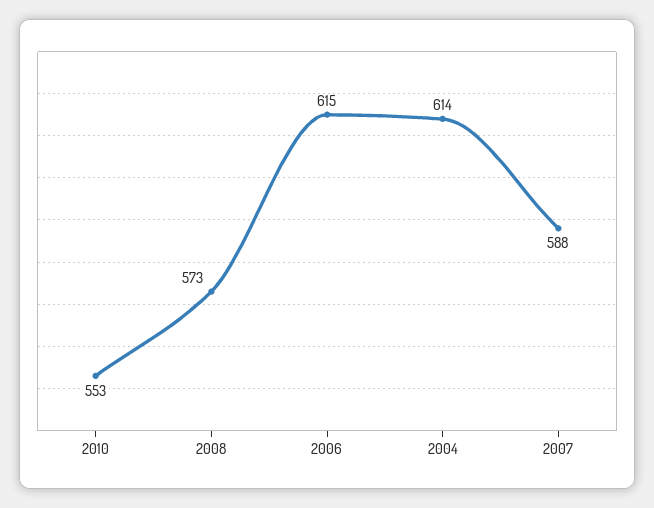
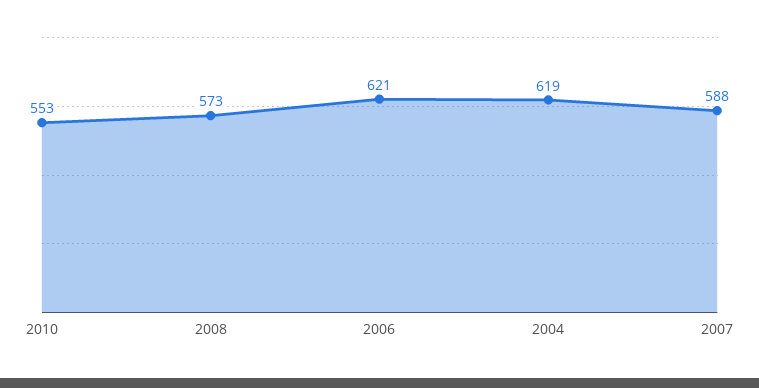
  {
    "2010": 553,
    "2008": 573,
-   "2006": 615,
+   "2006": 621,
-   "2004": 614,
+   "2004": 619,
    "2007": 588
  }

